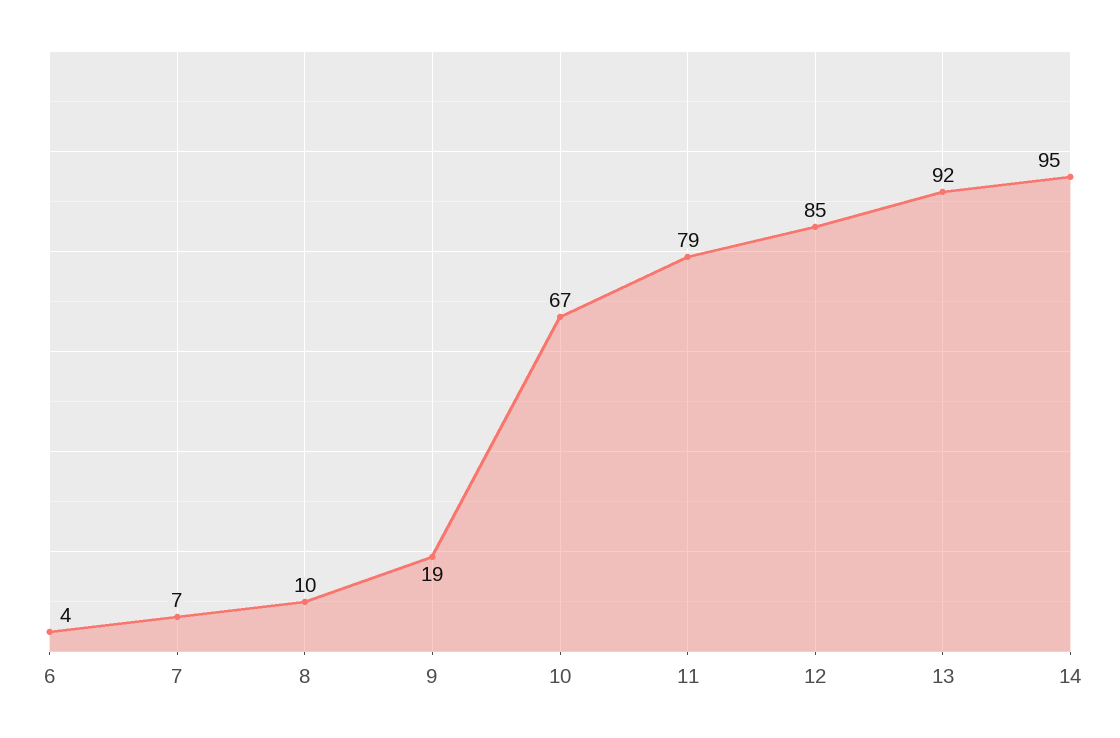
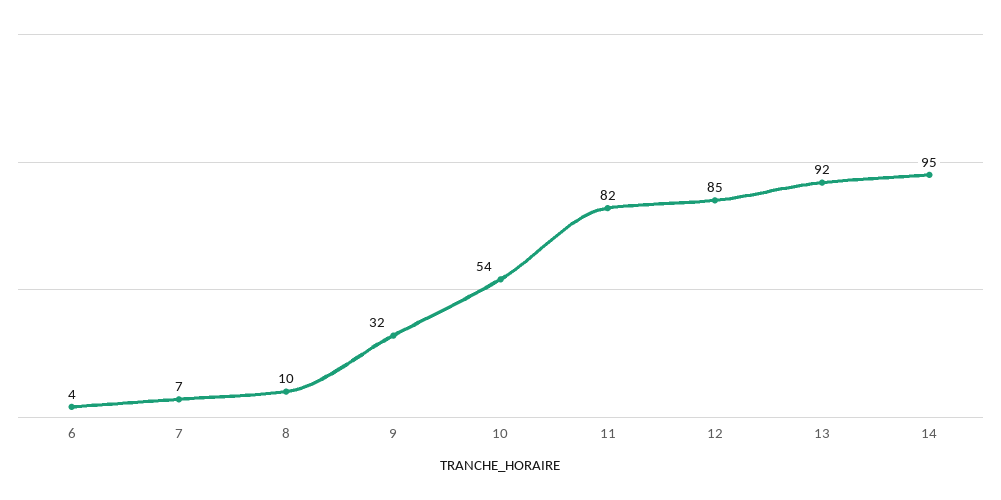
  {
    "6": 4,
    "7": 7,
    "8": 10,
-   "9": 19,
+   "9": 32,
-   "10": 67,
+   "10": 54,
-   "11": 79,
+   "11": 82,
    "12": 85,
    "13": 92,
    "14": 95
  }

